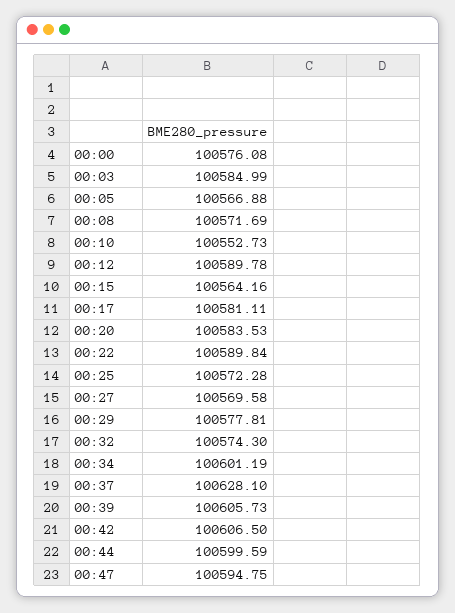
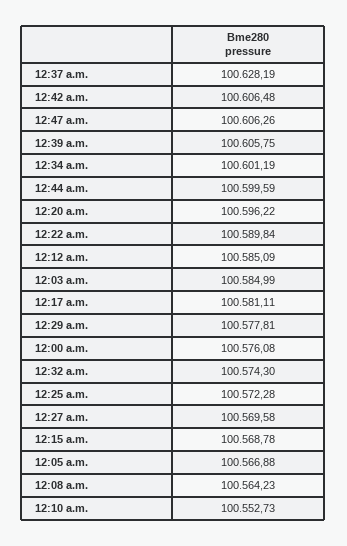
  {
    "00:00": 100576.08,
    "00:03": 100584.99,
    "00:05": 100566.88,
-   "00:08": 100571.69,
+   "00:08": 100564.23,
    "00:10": 100552.73,
-   "00:12": 100589.78,
+   "00:12": 100585.09,
-   "00:15": 100564.16,
+   "00:15": 100568.78,
    "00:17": 100581.11,
-   "00:20": 100583.53,
+   "00:20": 100596.22,
    "00:22": 100589.84,
    "00:25": 100572.28,
    "00:27": 100569.58,
    "00:29": 100577.81,
    "00:32": 100574.3,
    "00:34": 100601.19,
-   "00:37": 100628.1,
+   "00:37": 100628.19,
-   "00:39": 100605.73,
+   "00:39": 100605.75,
-   "00:42": 100606.5,
+   "00:42": 100606.48,
    "00:44": 100599.59,
-   "00:47": 100594.75
+   "00:47": 100606.26
  }

